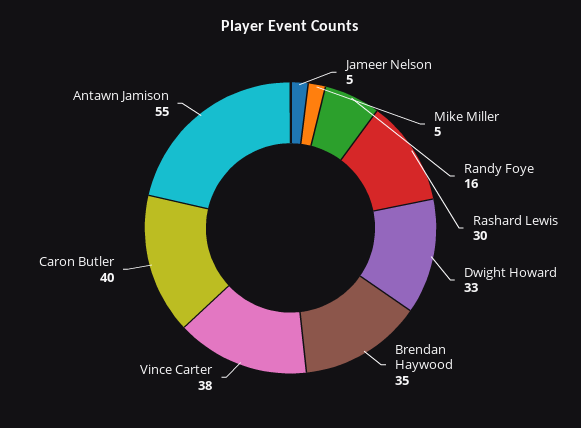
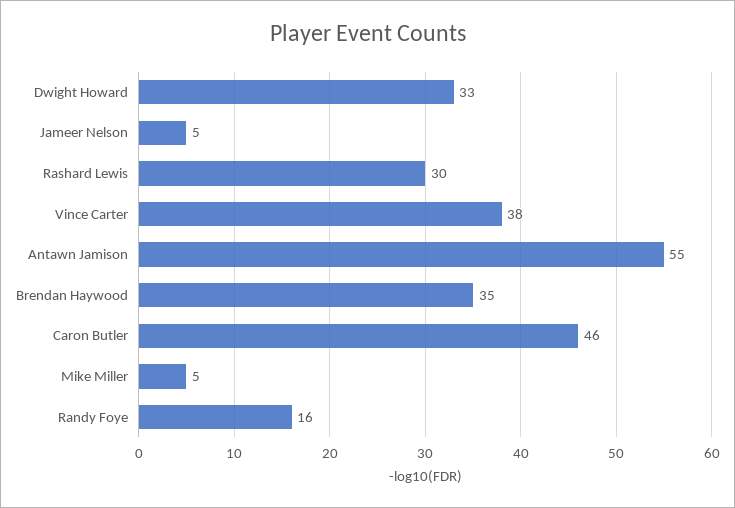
  {
    "Jameer Nelson": 5,
    "Mike Miller": 5,
    "Randy Foye": 16,
    "Rashard Lewis": 30,
    "Dwight Howard": 33,
    "Brendan Haywood": 35,
    "Vince Carter": 38,
-   "Caron Butler": 40,
+   "Caron Butler": 46,
    "Antawn Jamison": 55
  }

